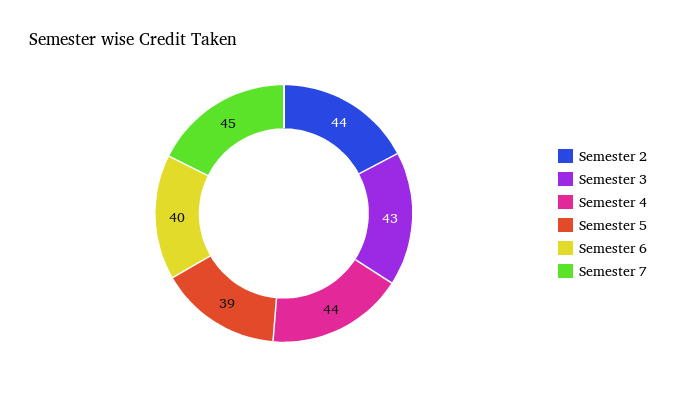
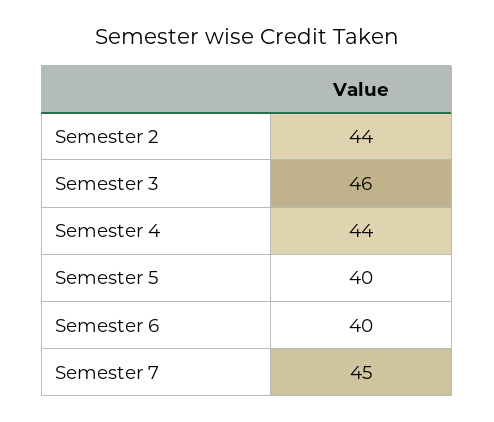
  {
    "Semester 2": 44,
-   "Semester 3": 43,
+   "Semester 3": 46,
    "Semester 4": 44,
-   "Semester 5": 39,
+   "Semester 5": 40,
    "Semester 6": 40,
    "Semester 7": 45
  }

